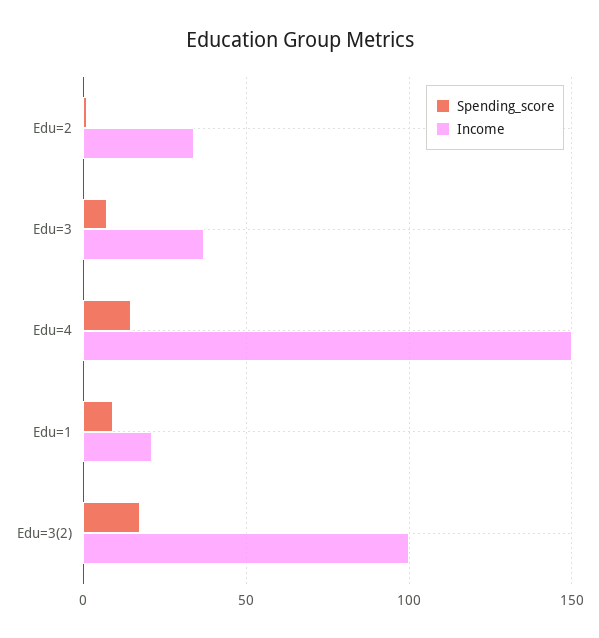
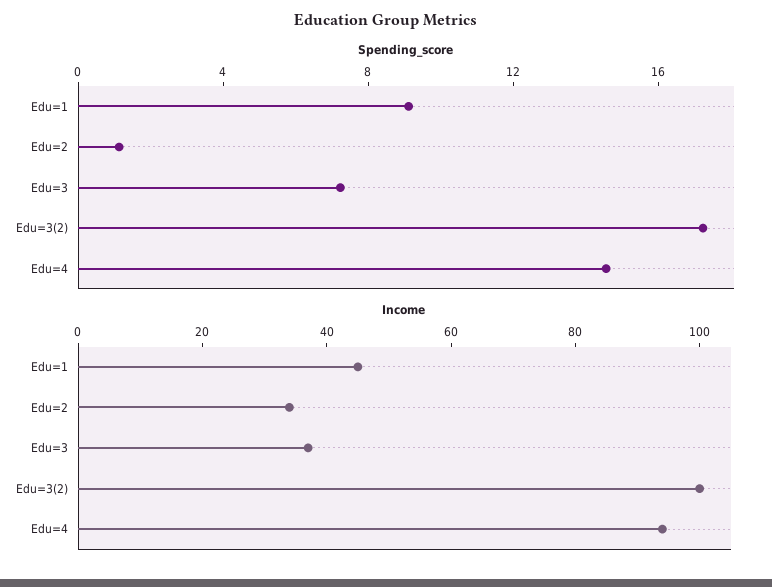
  {
    "Spending_score": {
      "Edu=2": 1,
      "Edu=3": 7,
      "Edu=4": 15,
      "Edu=1": 9,
      "Edu=3(2)": 17
    },
    "Income": {
      "Edu=2": 35,
      "Edu=3": 35,
-     "Edu=4": 150,
+     "Edu=4": 95,
-     "Edu=1": 20,
+     "Edu=1": 45,
      "Edu=3(2)": 100
    }
  }

